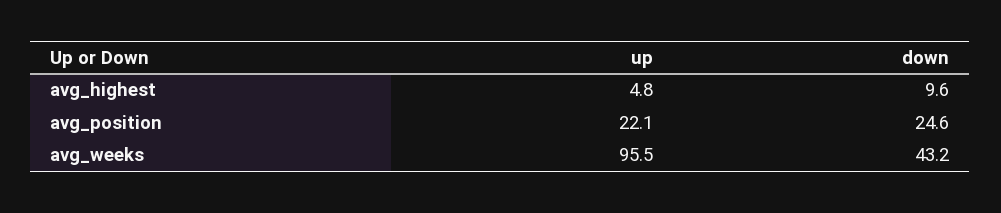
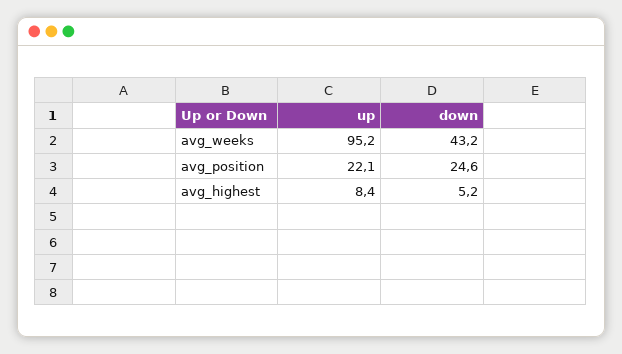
  {
    "up": {
-     "avg_highest": 4.8,
+     "avg_highest": 8.4,
      "avg_position": 22.1,
-     "avg_weeks": 95.5
+     "avg_weeks": 95.2
    },
    "down": {
-     "avg_highest": 9.6,
+     "avg_highest": 5.2,
      "avg_position": 24.6,
      "avg_weeks": 43.2
    }
  }

